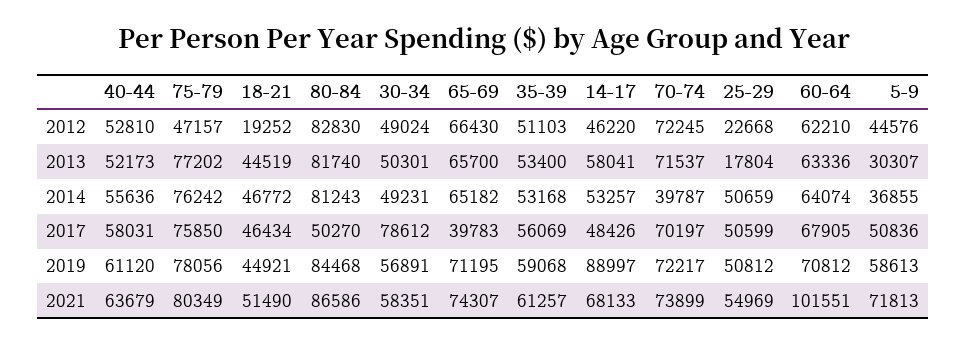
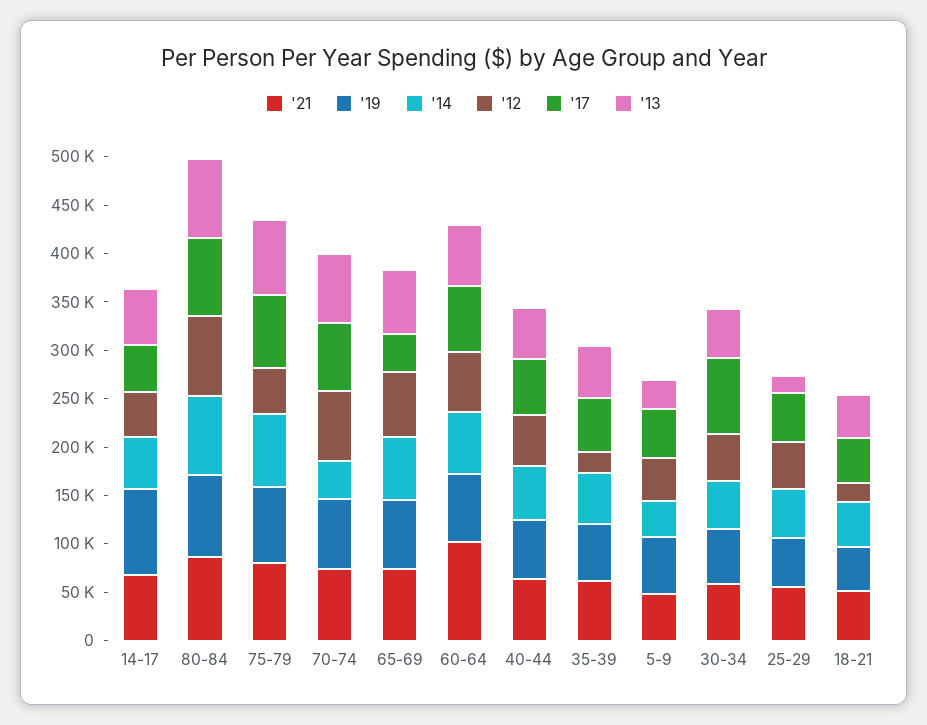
  {
    "2012": {
      "40-44": 52810,
      "75-79": 47157,
      "18-21": 19252,
      "80-84": 82830,
      "30-34": 49024,
      "65-69": 66430,
-     "35-39": 51103,
+     "35-39": 20000,
      "14-17": 46220,
      "70-74": 72245,
-     "25-29": 22668,
+     "25-29": 50000,
      "60-64": 62210,
      "5-9": 44576
    },
    "2013": {
      "40-44": 52173,
      "75-79": 77202,
      "18-21": 44519,
      "80-84": 81740,
      "30-34": 50301,
      "65-69": 65700,
      "35-39": 53400,
      "14-17": 58041,
      "70-74": 71537,
      "25-29": 17804,
      "60-64": 63336,
      "5-9": 30307
    },
    "2014": {
      "40-44": 55636,
      "75-79": 76242,
      "18-21": 46772,
      "80-84": 81243,
      "30-34": 49231,
      "65-69": 65182,
      "35-39": 53168,
      "14-17": 53257,
      "70-74": 39787,
      "25-29": 50659,
      "60-64": 64074,
      "5-9": 36855
    },
    "2017": {
      "40-44": 58031,
      "75-79": 75850,
      "18-21": 46434,
-     "80-84": 50270,
+     "80-84": 80000,
      "30-34": 78612,
      "65-69": 39783,
      "35-39": 56069,
      "14-17": 48426,
      "70-74": 70197,
      "25-29": 50599,
      "60-64": 67905,
      "5-9": 50836
    },
    "2019": {
      "40-44": 61120,
      "75-79": 78056,
      "18-21": 44921,
      "80-84": 84468,
      "30-34": 56891,
      "65-69": 71195,
      "35-39": 59068,
      "14-17": 88997,
      "70-74": 72217,
      "25-29": 50812,
      "60-64": 70812,
      "5-9": 58613
    },
    "2021": {
      "40-44": 63679,
      "75-79": 80349,
      "18-21": 51490,
      "80-84": 86586,
      "30-34": 58351,
      "65-69": 74307,
      "35-39": 61257,
      "14-17": 68133,
      "70-74": 73899,
      "25-29": 54969,
      "60-64": 101551,
-     "5-9": 71813
+     "5-9": 50000
    }
  }

